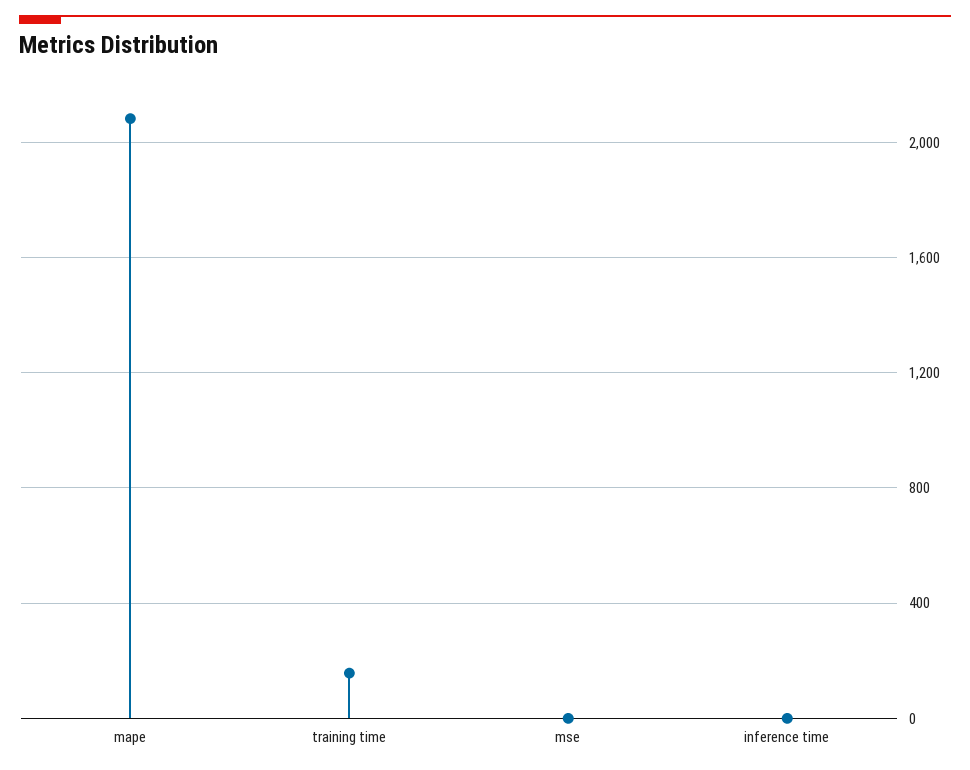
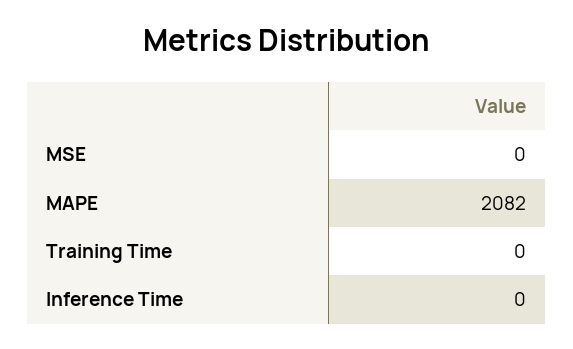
  {
    "mape": 2082,
-   "training time": 150,
+   "training time": 0,
    "mse": 0,
    "inference time": 0
  }

